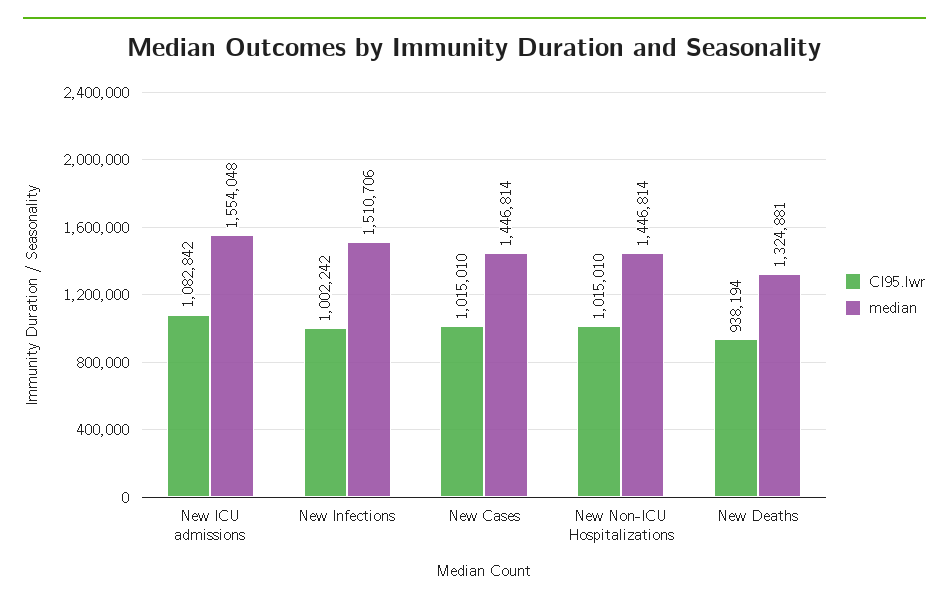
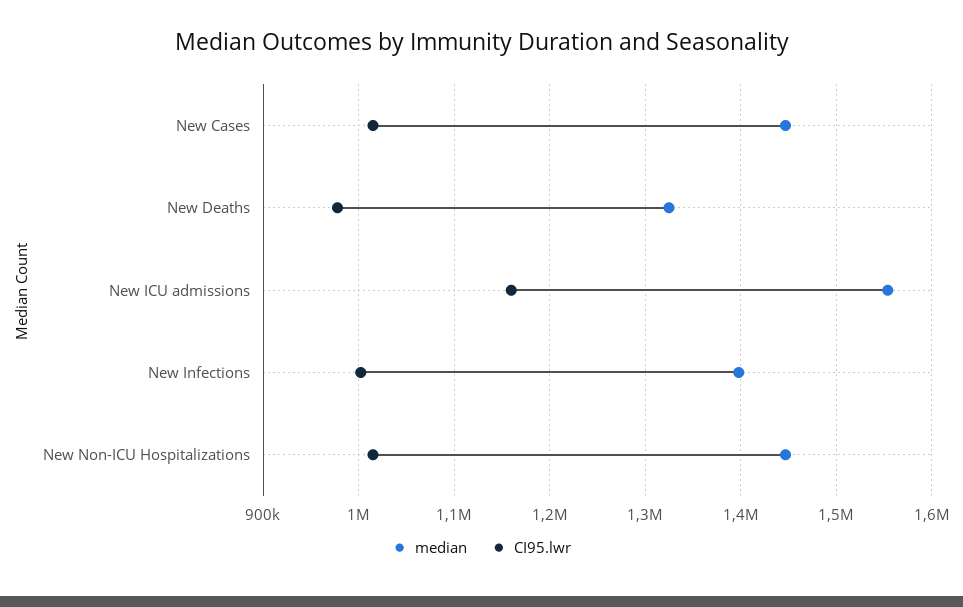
  {
    "CI95.lwr": {
-     "New ICU admissions": 1082842,
+     "New ICU admissions": 1160000,
      "New Infections": 1002242,
      "New Cases": 1015010,
      "New Non-ICU Hospitalizations": 1015010,
-     "New Deaths": 938194
+     "New Deaths": 980000
    },
    "median": {
      "New ICU admissions": 1554048,
-     "New Infections": 1510706,
+     "New Infections": 1400000,
      "New Cases": 1446814,
      "New Non-ICU Hospitalizations": 1446814,
      "New Deaths": 1324881
    }
  }

